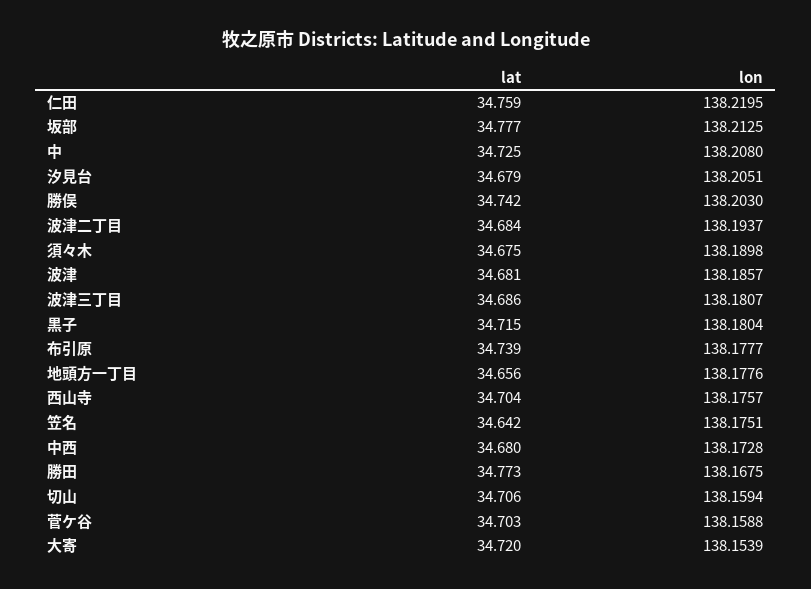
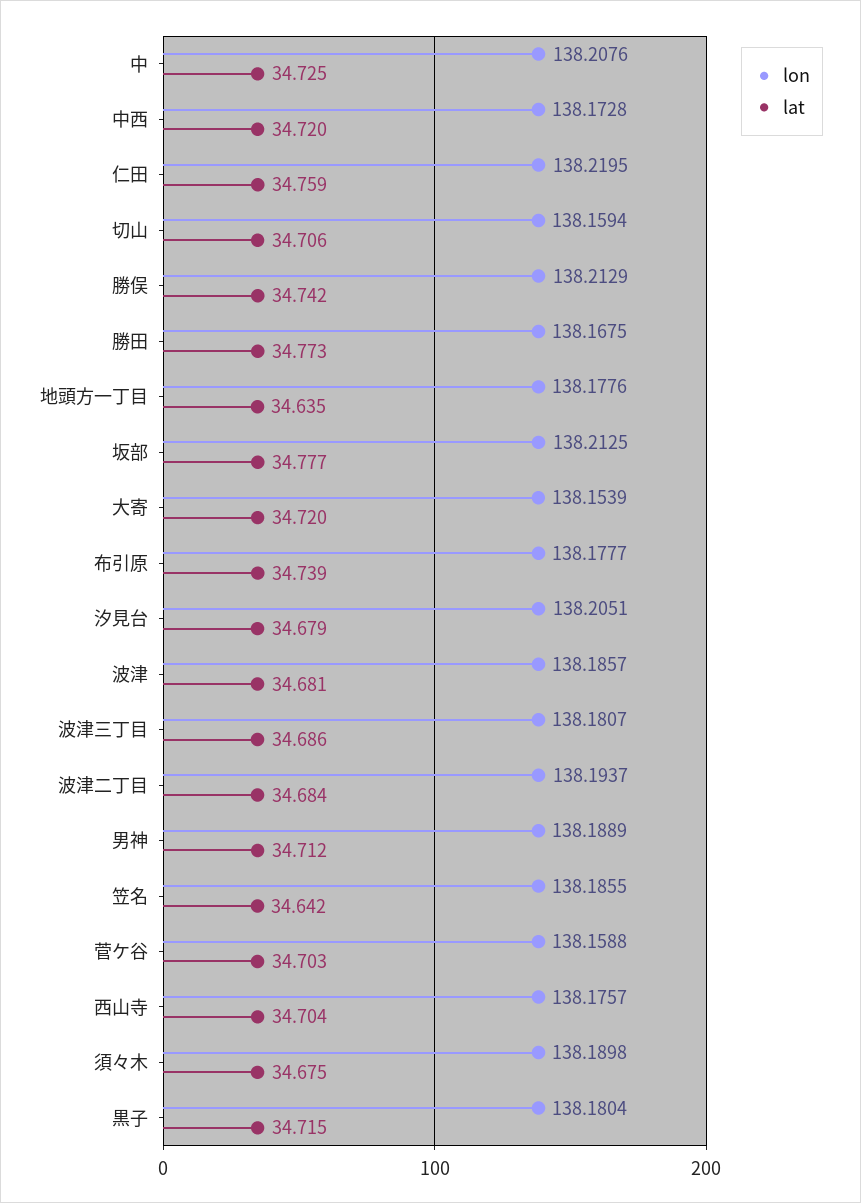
  {
    "lat": {
      "仁田": 34.759,
      "坂部": 34.777,
      "中": 34.725,
      "汐見台": 34.679,
      "勝俣": 34.742,
      "波津二丁目": 34.684,
      "須々木": 34.675,
      "波津": 34.681,
      "波津三丁目": 34.686,
      "黒子": 34.715,
      "布引原": 34.739,
-     "地頭方一丁目": 34.656,
+     "地頭方一丁目": 34.635,
      "西山寺": 34.704,
      "笠名": 34.642,
-     "中西": 34.68,
+     "中西": 34.72,
      "勝田": 34.773,
      "切山": 34.706,
      "菅ケ谷": 34.703,
-     "大寄": 34.72
+     "大寄": 34.72,
+     "男神": 34.712
    },
    "lon": {
      "仁田": 138.2195,
      "坂部": 138.2125,
-     "中": 138.208,
+     "中": 138.2076,
      "汐見台": 138.2051,
-     "勝俣": 138.203,
+     "勝俣": 138.2129,
      "波津二丁目": 138.1937,
      "須々木": 138.1898,
      "波津": 138.1857,
      "波津三丁目": 138.1807,
      "黒子": 138.1804,
      "布引原": 138.1777,
      "地頭方一丁目": 138.1776,
      "西山寺": 138.1757,
-     "笠名": 138.1751,
+     "笠名": 138.1855,
      "中西": 138.1728,
      "勝田": 138.1675,
      "切山": 138.1594,
      "菅ケ谷": 138.1588,
-     "大寄": 138.1539
+     "大寄": 138.1539,
+     "男神": 138.1889
    }
  }

